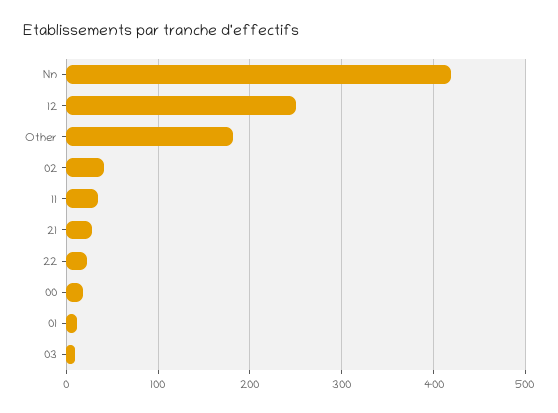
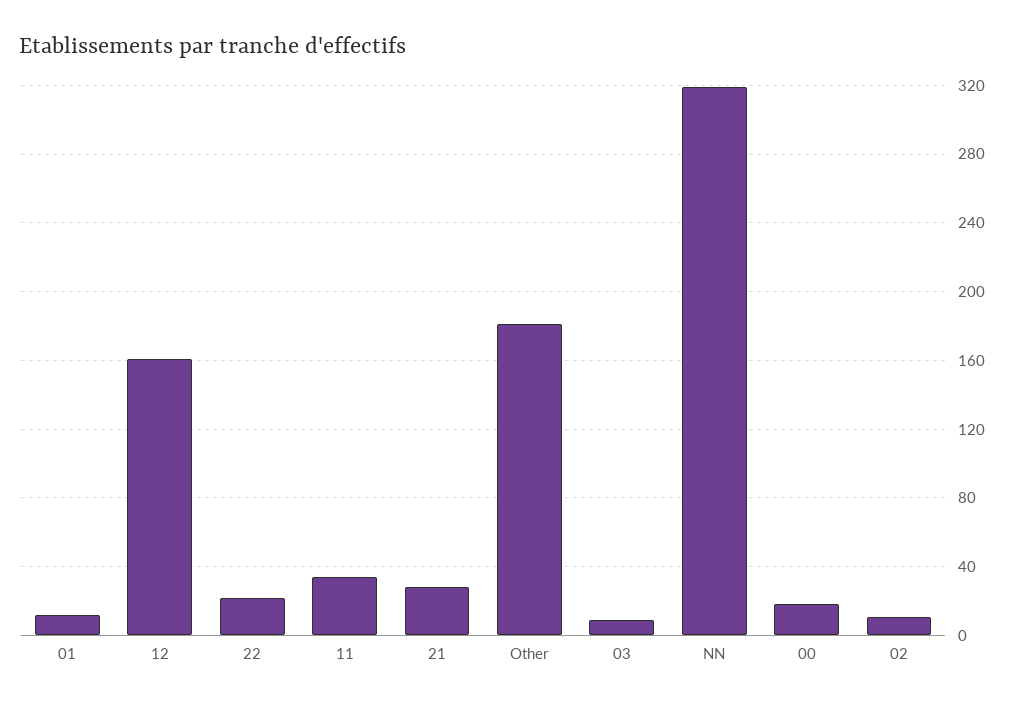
  {
-   "Nn": 420,
+   "Nn": 320,
-   "12": 250,
+   "12": 160,
    "Other": 180,
-   "02": 40,
+   "02": 10,
    "11": 35,
    "21": 30,
    "22": 20,
    "00": 20,
    "01": 10,
    "03": 10
  }

